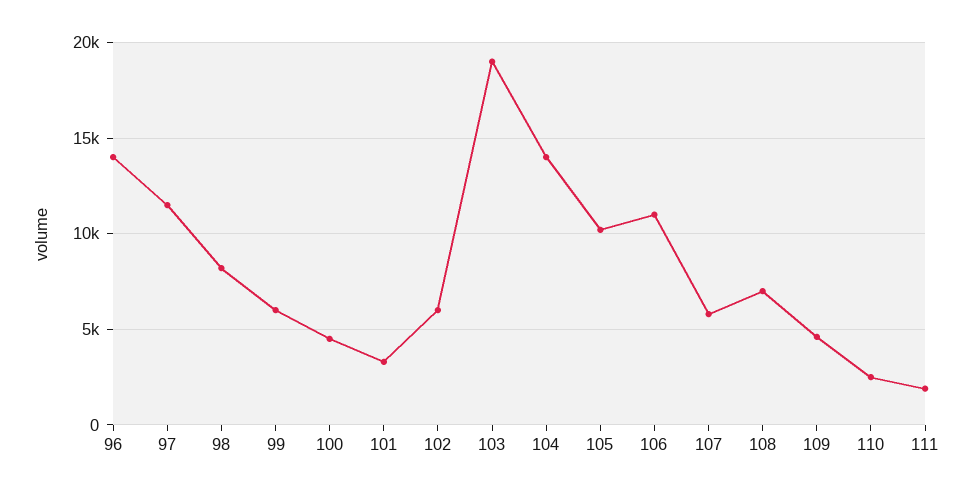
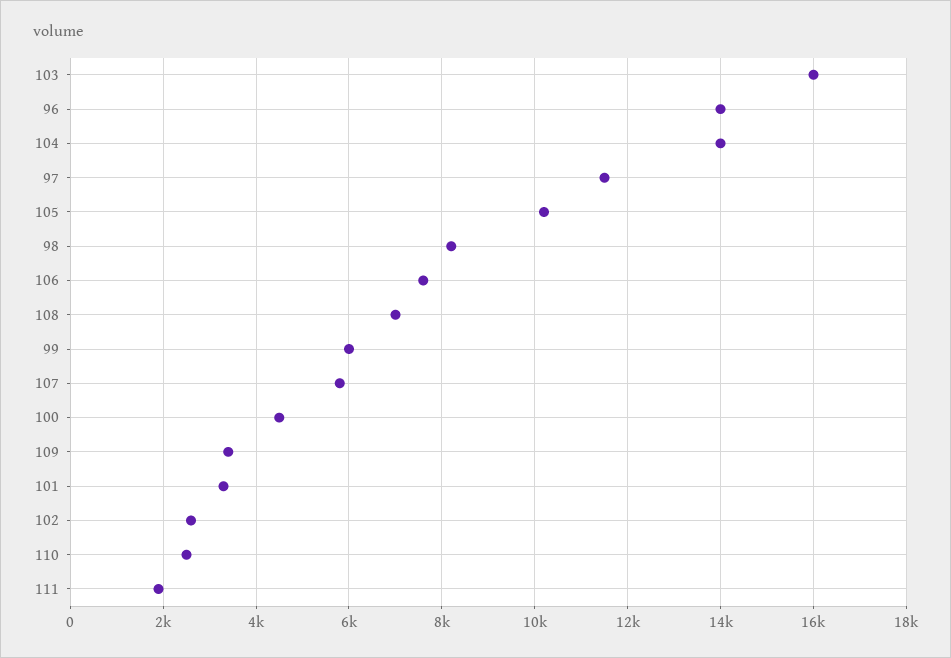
  {
    "96": 14000,
    "97": 11600,
    "98": 8200,
    "99": 6000,
    "100": 4600,
    "101": 3400,
-   "102": 6000,
+   "102": 2600,
-   "103": 19000,
+   "103": 16000,
    "104": 14000,
    "105": 10200,
-   "106": 11000,
+   "106": 7600,
    "107": 5800,
    "108": 7000,
-   "109": 4500,
+   "109": 3400,
    "110": 2600,
    "111": 2000
  }

